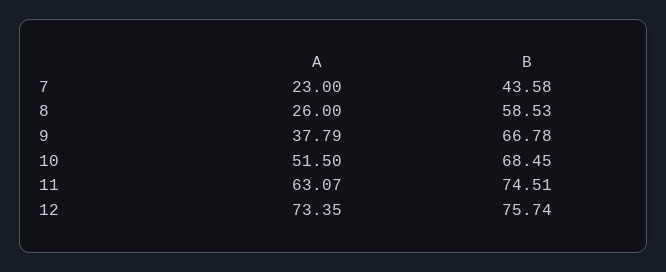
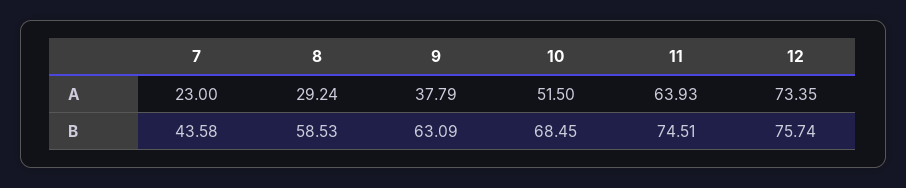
  {
    "A": {
      "7": 23,
-     "8": 26,
+     "8": 29.24,
      "9": 37.79,
      "10": 51.5,
-     "11": 63.07,
+     "11": 63.93,
      "12": 73.35
    },
    "B": {
      "7": 43.58,
      "8": 58.53,
-     "9": 66.78,
+     "9": 63.09,
      "10": 68.45,
      "11": 74.51,
      "12": 75.74
    }
  }

